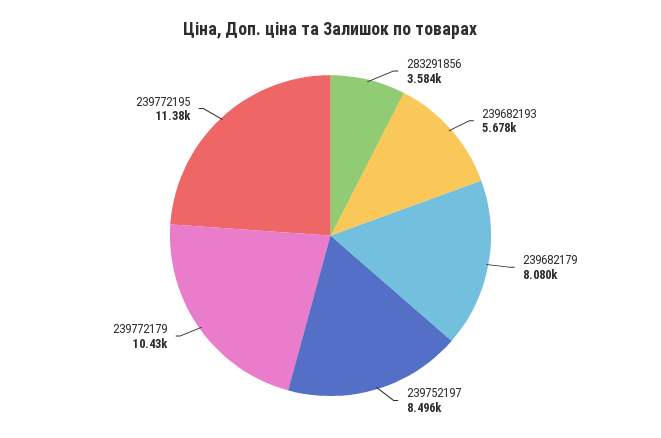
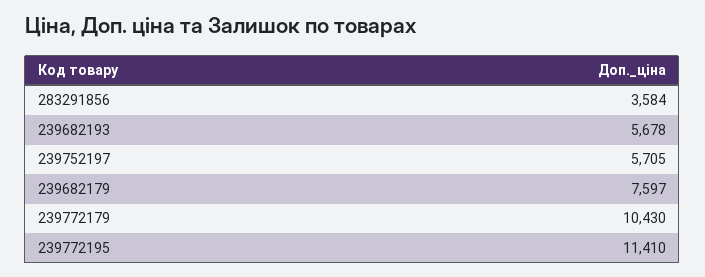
  {
    "283291856": 3584,
    "239682193": 5678,
-   "239682179": 8080,
+   "239682179": 7597,
-   "239752197": 8496,
+   "239752197": 5705,
    "239772179": 10430,
-   "239772195": 11380
+   "239772195": 11410
  }

